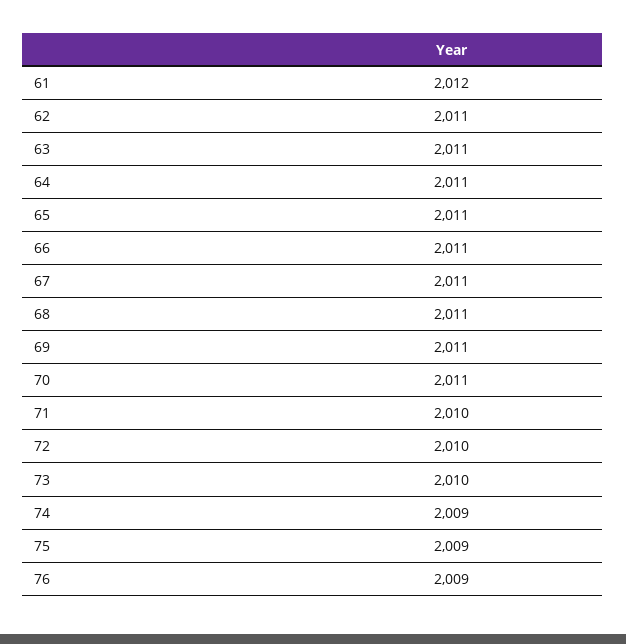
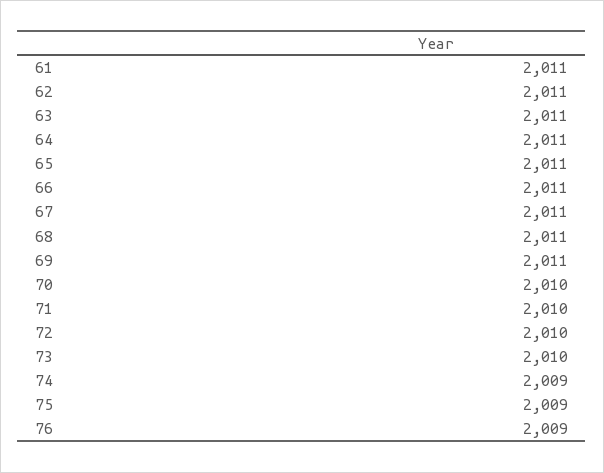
  {
-   "61": 2012,
+   "61": 2011,
    "62": 2011,
    "63": 2011,
    "64": 2011,
    "65": 2011,
    "66": 2011,
    "67": 2011,
    "68": 2011,
    "69": 2011,
-   "70": 2011,
+   "70": 2010,
    "71": 2010,
    "72": 2010,
    "73": 2010,
    "74": 2009,
    "75": 2009,
    "76": 2009
  }

